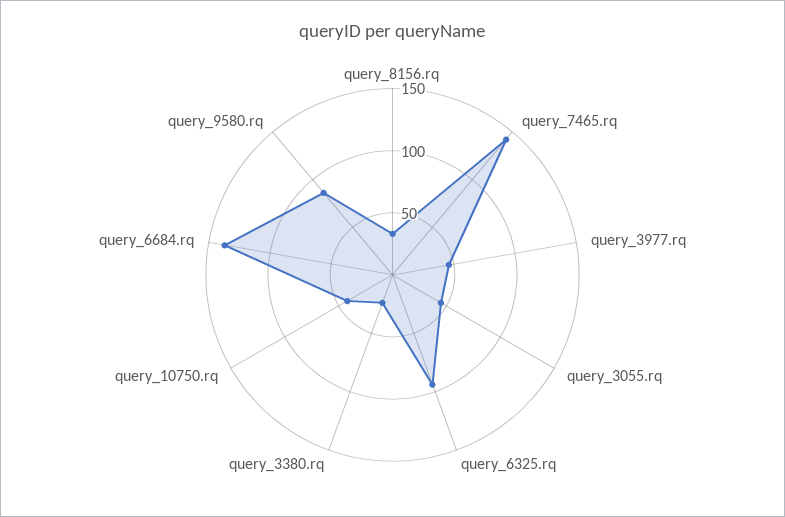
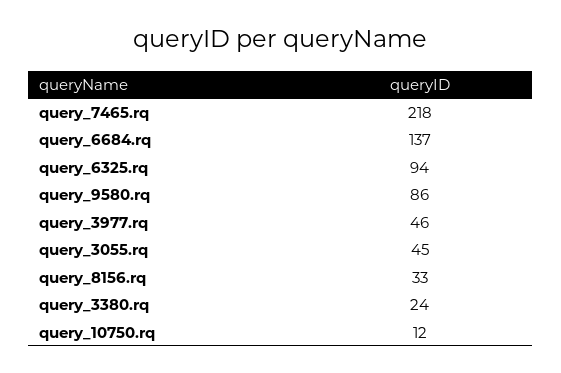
  {
    "query_8156.rq": 33,
-   "query_7465.rq": 140,
+   "query_7465.rq": 218,
    "query_3977.rq": 46,
    "query_3055.rq": 45,
    "query_6325.rq": 94,
    "query_3380.rq": 24,
-   "query_10750.rq": 40,
+   "query_10750.rq": 12,
    "query_6684.rq": 137,
    "query_9580.rq": 86
  }

